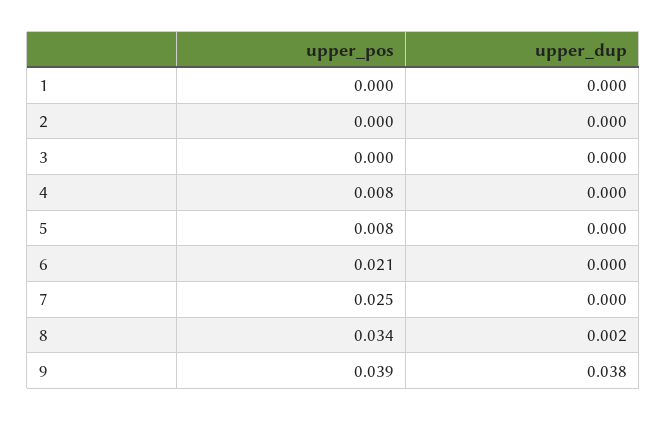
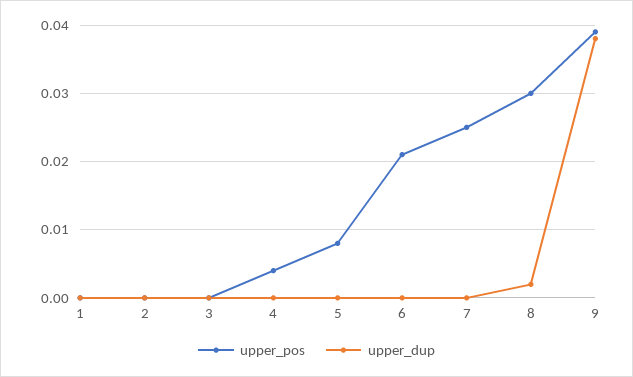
  {
    "upper_pos": {
      "1": 0,
      "2": 0,
      "3": 0,
-     "4": 0.008,
+     "4": 0.004,
      "5": 0.008,
      "6": 0.021,
      "7": 0.025,
-     "8": 0.034,
+     "8": 0.03,
      "9": 0.039
    },
    "upper_dup": {
      "1": 0,
      "2": 0,
      "3": 0,
      "4": 0,
      "5": 0,
      "6": 0,
      "7": 0,
      "8": 0.002,
      "9": 0.038
    }
  }

